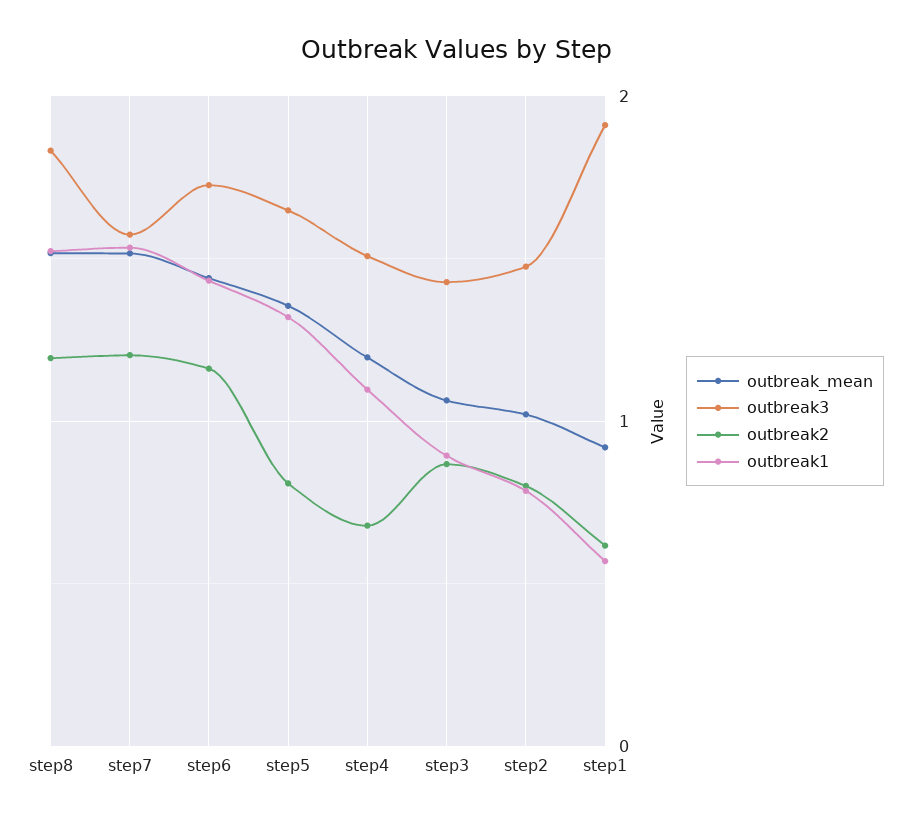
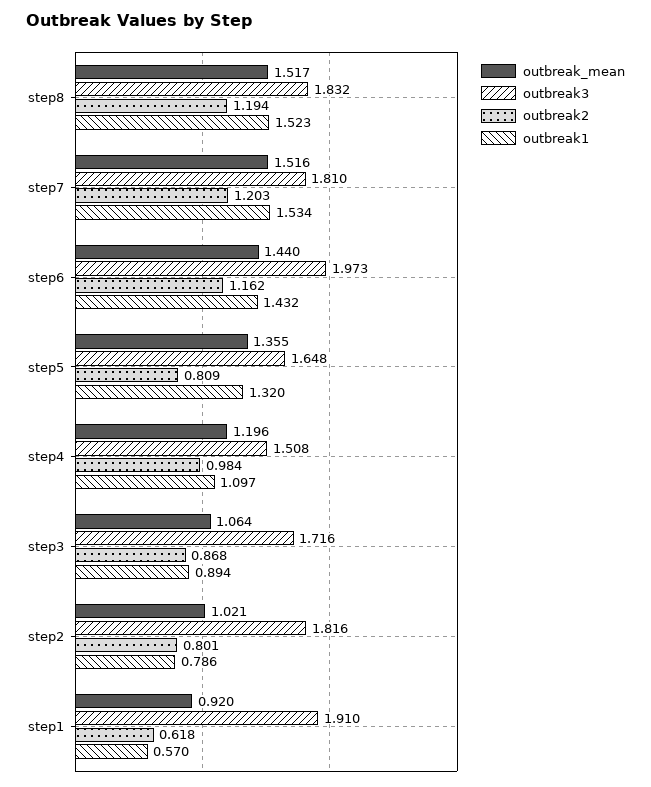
  {
    "outbreak_mean": {
      "step8": 1.517,
      "step7": 1.516,
      "step6": 1.44,
      "step5": 1.355,
      "step4": 1.196,
      "step3": 1.064,
      "step2": 1.021,
      "step1": 0.92
    },
    "outbreak3": {
      "step8": 1.832,
-     "step7": 1.6,
+     "step7": 1.81,
-     "step6": 1.7,
+     "step6": 1.973,
      "step5": 1.648,
      "step4": 1.508,
-     "step3": 1.4,
+     "step3": 1.716,
-     "step2": 1.5,
+     "step2": 1.816,
      "step1": 1.91
    },
    "outbreak2": {
      "step8": 1.194,
      "step7": 1.203,
      "step6": 1.162,
      "step5": 0.809,
-     "step4": 0.7,
+     "step4": 0.984,
      "step3": 0.868,
      "step2": 0.801,
      "step1": 0.618
    },
    "outbreak1": {
      "step8": 1.523,
      "step7": 1.534,
      "step6": 1.432,
      "step5": 1.32,
      "step4": 1.097,
      "step3": 0.894,
      "step2": 0.786,
      "step1": 0.57
    }
  }

